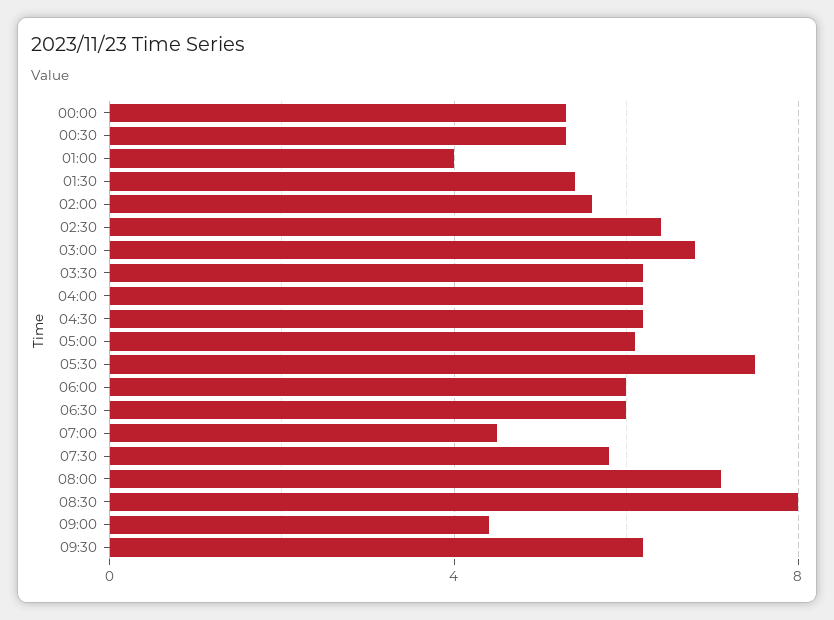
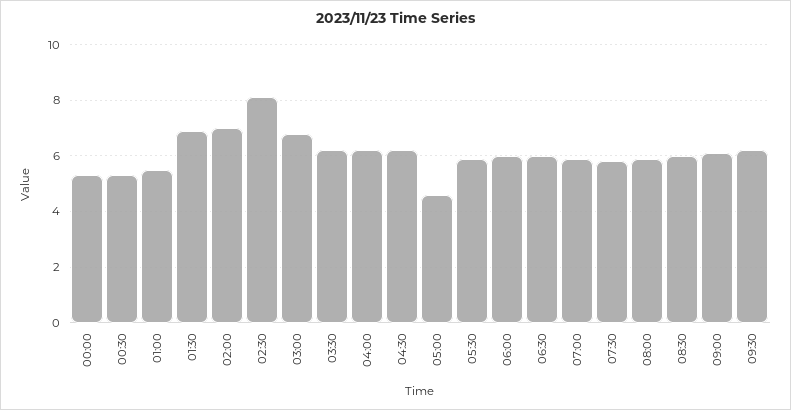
  {
    "00:00": 5.5,
    "00:30": 5.5,
-   "01:00": 4,
+   "01:00": 5.5,
-   "01:30": 5.5,
+   "01:30": 7,
-   "02:00": 5.5,
+   "02:00": 7,
-   "02:30": 6.5,
+   "02:30": 8,
    "03:00": 7,
    "03:30": 6,
    "04:00": 6,
    "04:30": 6,
-   "05:00": 6,
+   "05:00": 4.5,
-   "05:30": 7.5,
+   "05:30": 6,
    "06:00": 6,
    "06:30": 6,
-   "07:00": 4.5,
+   "07:00": 6,
    "07:30": 6,
-   "08:00": 7,
+   "08:00": 6,
-   "08:30": 8,
+   "08:30": 6,
-   "09:00": 4.5,
+   "09:00": 6,
    "09:30": 6
  }

